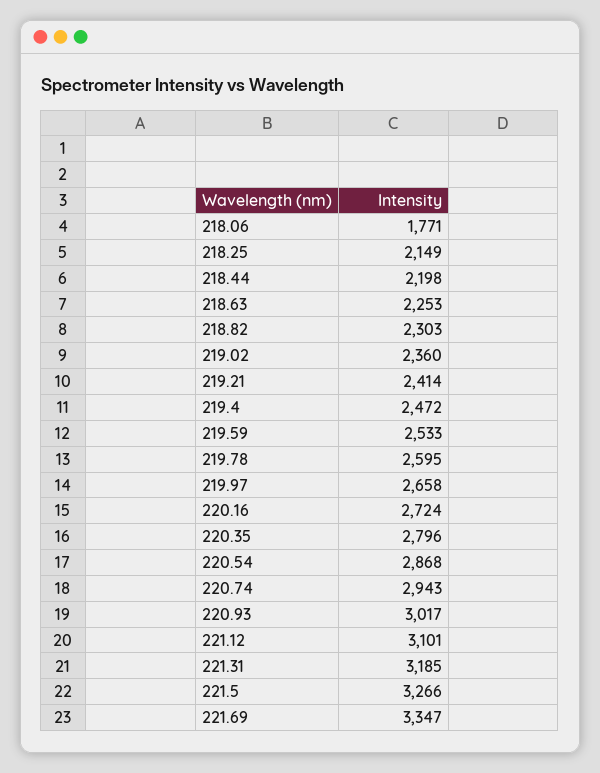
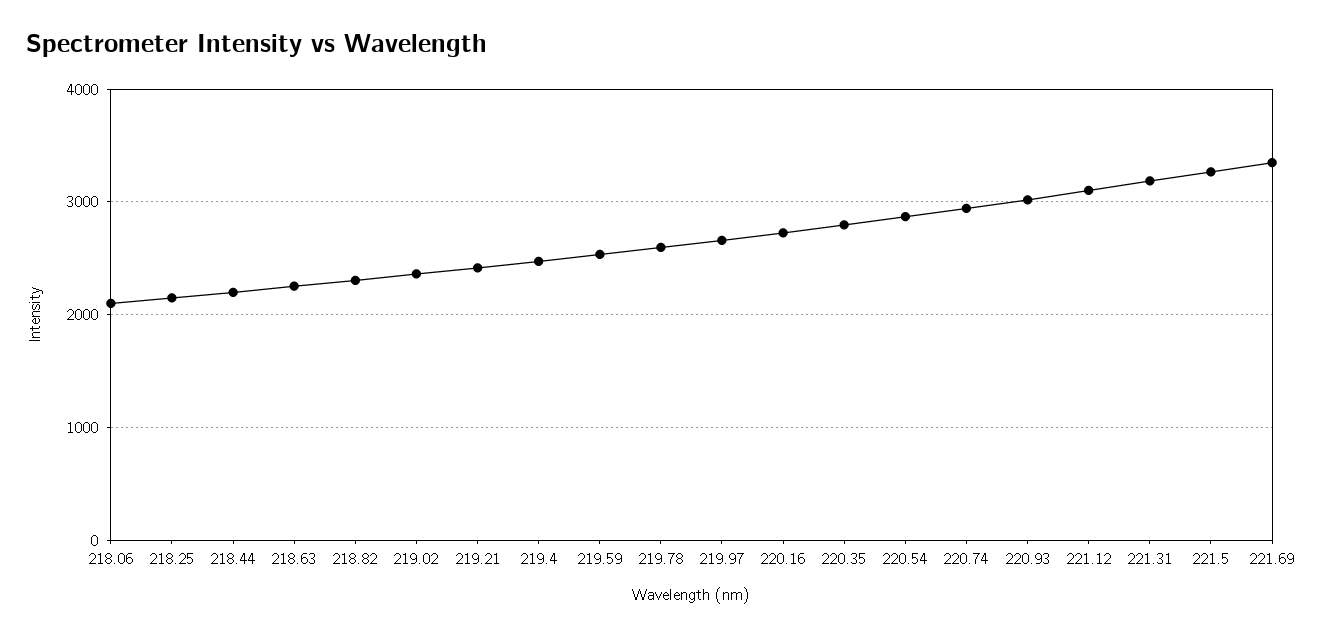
  {
-   "218.06": 1771,
+   "218.06": 2100,
    "218.25": 2149,
    "218.44": 2198,
    "218.63": 2253,
    "218.82": 2303,
    "219.02": 2360,
    "219.21": 2414,
    "219.4": 2472,
    "219.59": 2533,
    "219.78": 2595,
    "219.97": 2658,
    "220.16": 2724,
    "220.35": 2796,
    "220.54": 2868,
    "220.74": 2943,
    "220.93": 3017,
    "221.12": 3101,
    "221.31": 3185,
    "221.5": 3266,
    "221.69": 3347
  }

